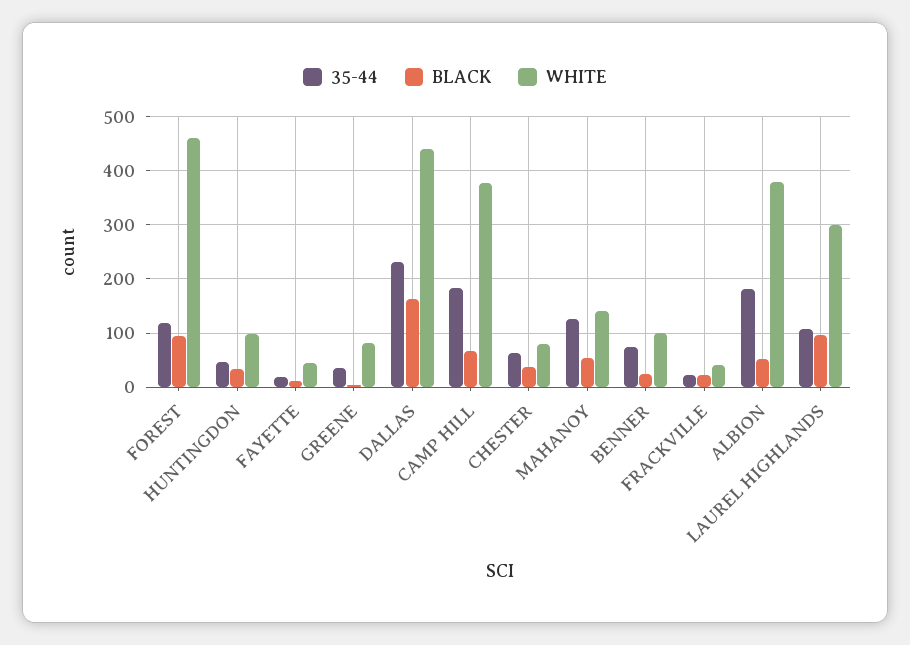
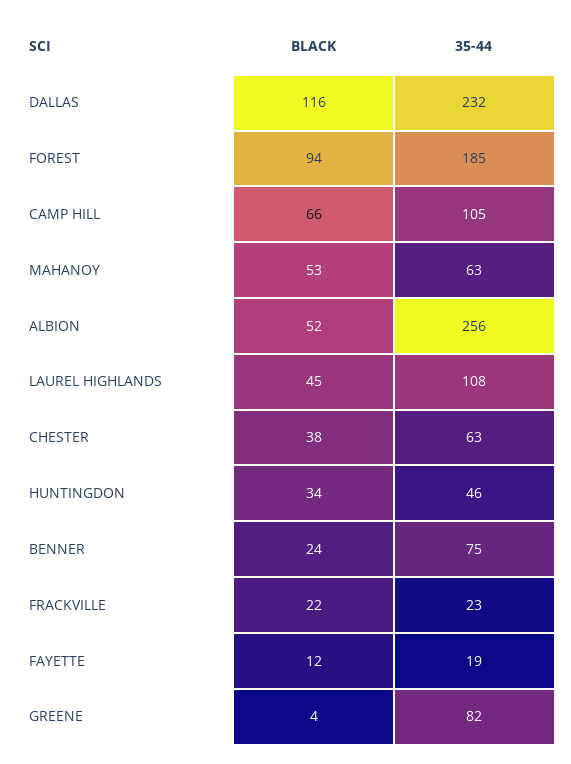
  {
    "35-44": {
-     "FOREST": 120,
+     "FOREST": 185,
      "HUNTINGDON": 46,
      "FAYETTE": 19,
-     "GREENE": 40,
+     "GREENE": 82,
      "DALLAS": 232,
-     "CAMP HILL": 180,
+     "CAMP HILL": 105,
      "CHESTER": 63,
-     "MAHANOY": 120,
+     "MAHANOY": 63,
      "BENNER": 75,
      "FRACKVILLE": 23,
-     "ALBION": 180,
+     "ALBION": 256,
      "LAUREL HIGHLANDS": 108
    },
    "BLACK": {
      "FOREST": 94,
      "HUNTINGDON": 34,
      "FAYETTE": 12,
      "GREENE": 4,
-     "DALLAS": 160,
+     "DALLAS": 116,
      "CAMP HILL": 66,
      "CHESTER": 38,
      "MAHANOY": 53,
      "BENNER": 24,
      "FRACKVILLE": 22,
      "ALBION": 52,
-     "LAUREL HIGHLANDS": 100
+     "LAUREL HIGHLANDS": 45
-   },
+   }
-   "WHITE": {
-     "FOREST": 460,
-     "HUNTINGDON": 100,
-     "FAYETTE": 40,
-     "GREENE": 80,
-     "DALLAS": 440,
-     "CAMP HILL": 380,
-     "CHESTER": 80,
-     "MAHANOY": 140,
-     "BENNER": 100,
-     "FRACKVILLE": 40,
-     "ALBION": 380,
-     "LAUREL HIGHLANDS": 300
-   }
  }

